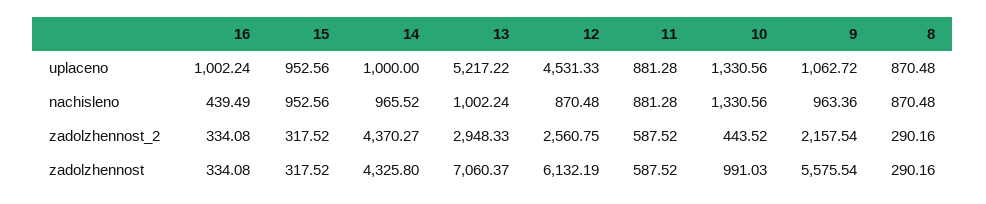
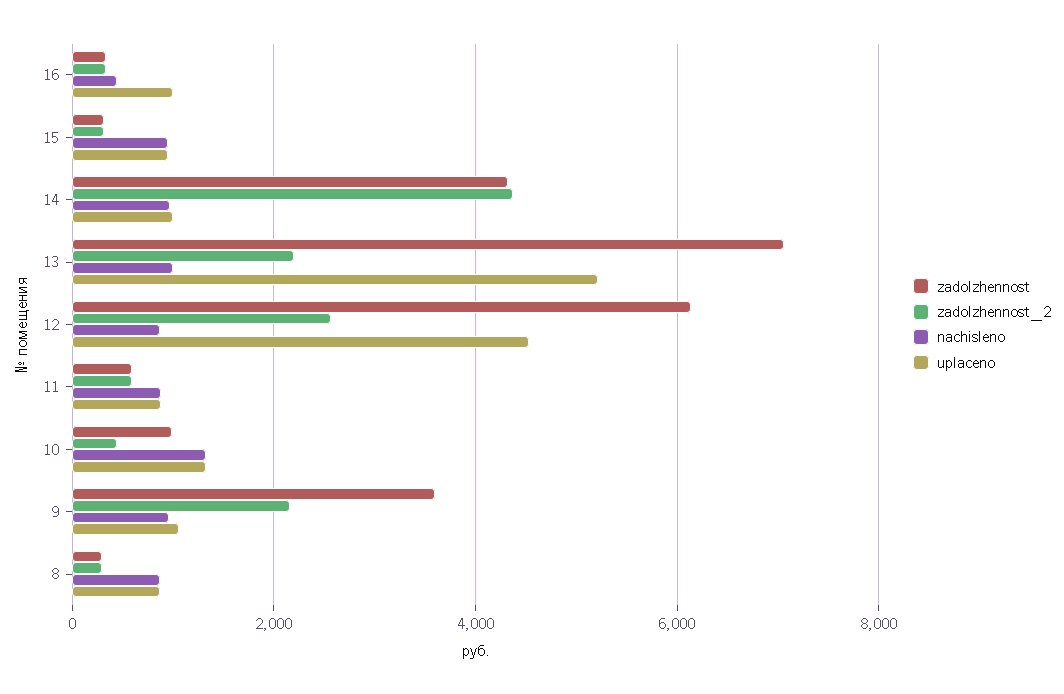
  {
    "uplaceno": {
      "16": 1002.24,
      "15": 952.56,
      "14": 1000,
      "13": 5217.22,
      "12": 4531.33,
      "11": 881.28,
      "10": 1330.56,
      "9": 1062.72,
      "8": 870.48
    },
    "nachisleno": {
      "16": 439.49,
      "15": 952.56,
      "14": 965.52,
      "13": 1002.24,
      "12": 870.48,
      "11": 881.28,
      "10": 1330.56,
      "9": 963.36,
      "8": 870.48
    },
    "zadolzhennost_2": {
      "16": 334.08,
      "15": 317.52,
      "14": 4370.27,
-     "13": 2948.33,
+     "13": 2200,
      "12": 2560.75,
      "11": 587.52,
      "10": 443.52,
      "9": 2157.54,
      "8": 290.16
    },
    "zadolzhennost": {
      "16": 334.08,
      "15": 317.52,
      "14": 4325.8,
      "13": 7060.37,
      "12": 6132.19,
      "11": 587.52,
      "10": 991.03,
-     "9": 5575.54,
+     "9": 3600,
      "8": 290.16
    }
  }

